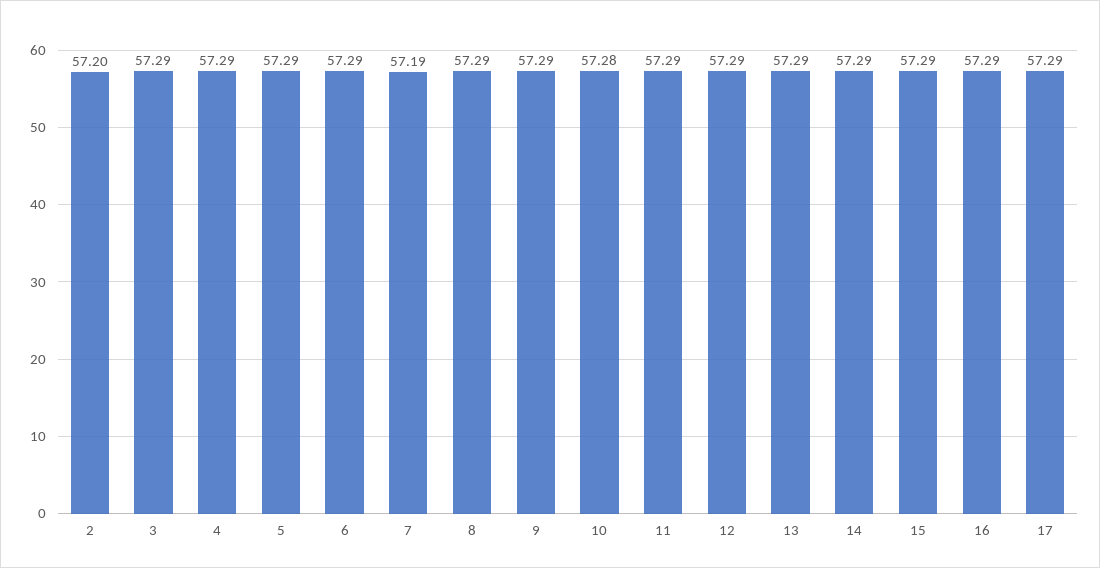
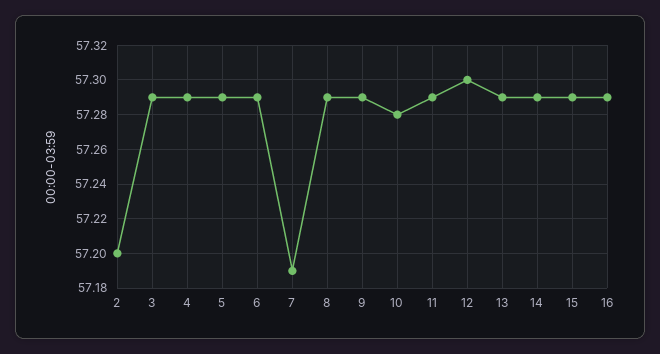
  {
    "2": 57.2,
    "3": 57.29,
    "4": 57.29,
    "5": 57.29,
    "6": 57.29,
    "7": 57.19,
    "8": 57.29,
    "9": 57.29,
    "10": 57.28,
    "11": 57.29,
-   "12": 57.29,
+   "12": 57.3,
    "13": 57.29,
    "14": 57.29,
    "15": 57.29,
-   "16": 57.29,
+   "16": 57.29
-   "17": 57.29
  }

